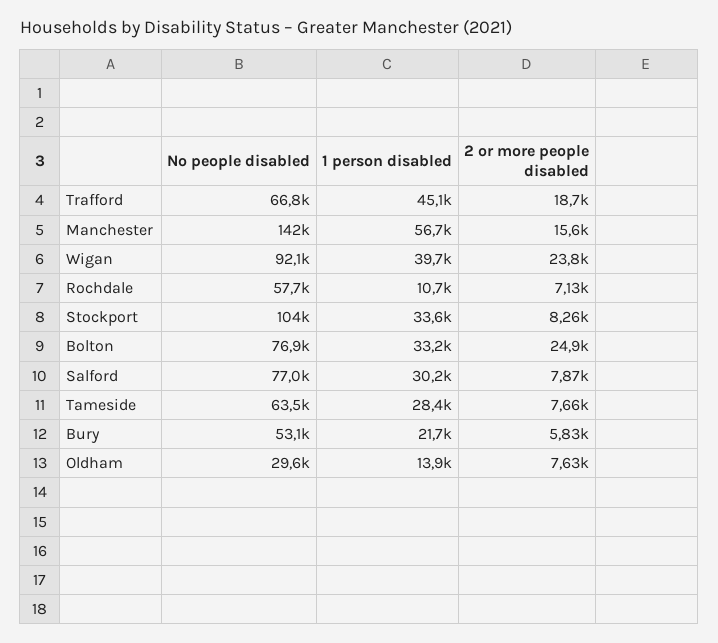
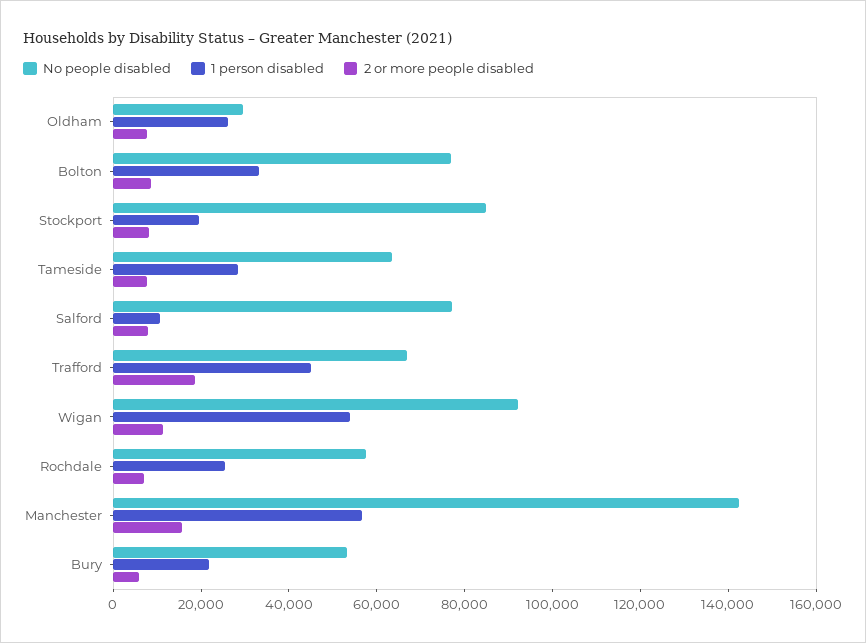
  {
    "No people disabled": {
      "Trafford": 66800,
      "Manchester": 142000,
      "Wigan": 92100,
      "Rochdale": 57700,
-     "Stockport": 104000,
+     "Stockport": 85000,
      "Bolton": 76900,
      "Salford": 77000,
      "Tameside": 63500,
      "Bury": 53100,
      "Oldham": 29600
    },
    "1 person disabled": {
      "Trafford": 45100,
      "Manchester": 56700,
-     "Wigan": 39700,
+     "Wigan": 55000,
-     "Rochdale": 10700,
+     "Rochdale": 25000,
-     "Stockport": 33600,
+     "Stockport": 20000,
      "Bolton": 33200,
-     "Salford": 30200,
+     "Salford": 10000,
      "Tameside": 28400,
      "Bury": 21700,
-     "Oldham": 13900
+     "Oldham": 25000
    },
    "2 or more people disabled": {
      "Trafford": 18700,
      "Manchester": 15600,
-     "Wigan": 23800,
+     "Wigan": 10000,
      "Rochdale": 7130,
      "Stockport": 8260,
-     "Bolton": 24900,
+     "Bolton": 10000,
      "Salford": 7870,
      "Tameside": 7660,
      "Bury": 5830,
      "Oldham": 7630
    }
  }

